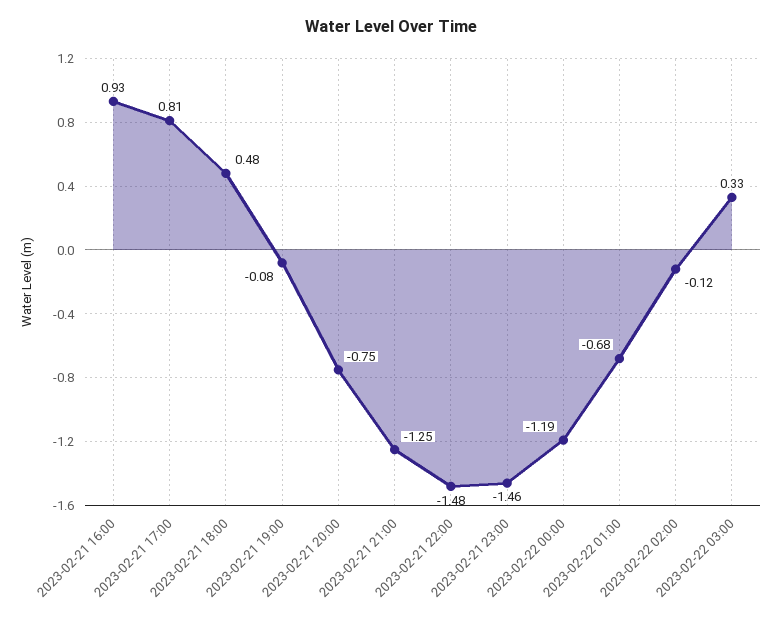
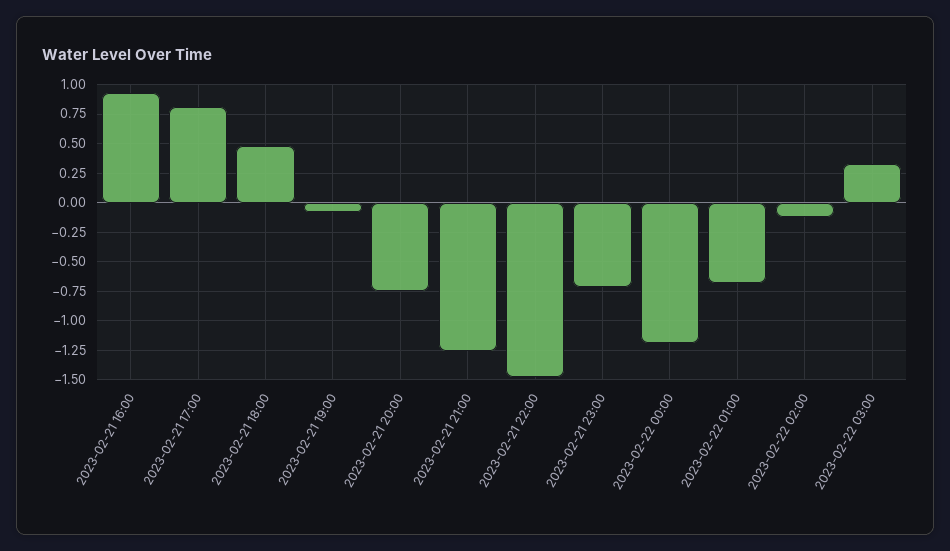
  {
    "2023-02-21 16:00": 0.93,
    "2023-02-21 17:00": 0.81,
    "2023-02-21 18:00": 0.48,
    "2023-02-21 19:00": -0.08,
    "2023-02-21 20:00": -0.75,
    "2023-02-21 21:00": -1.25,
    "2023-02-21 22:00": -1.48,
-   "2023-02-21 23:00": -1.46,
+   "2023-02-21 23:00": -0.75,
    "2023-02-22 00:00": -1.19,
    "2023-02-22 01:00": -0.68,
    "2023-02-22 02:00": -0.12,
    "2023-02-22 03:00": 0.33
  }

